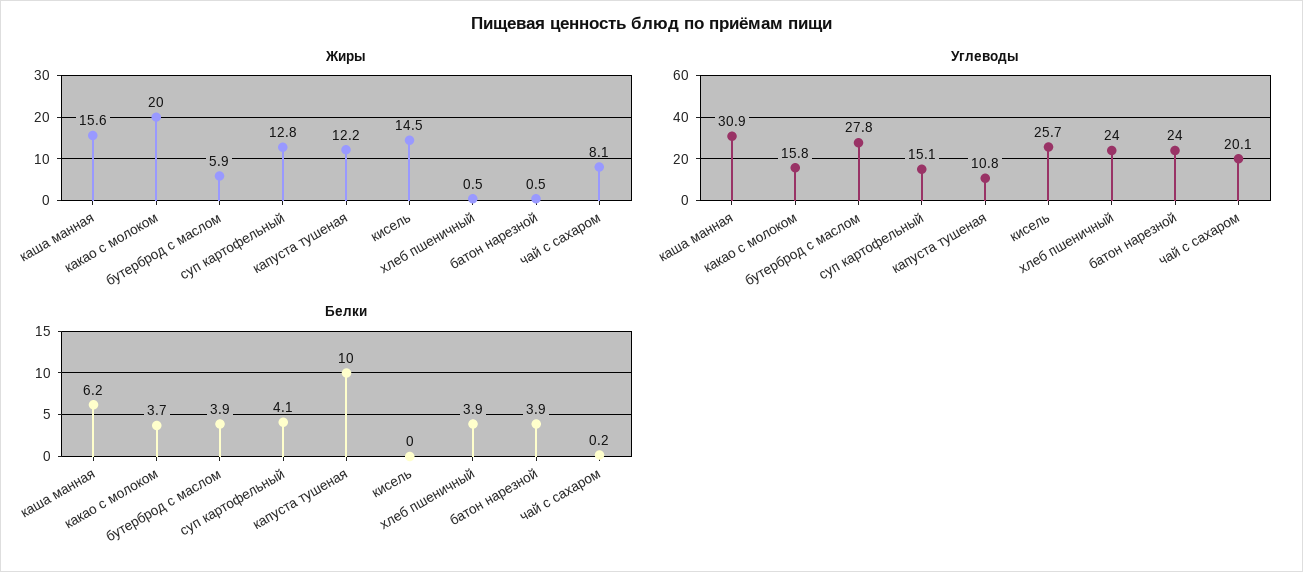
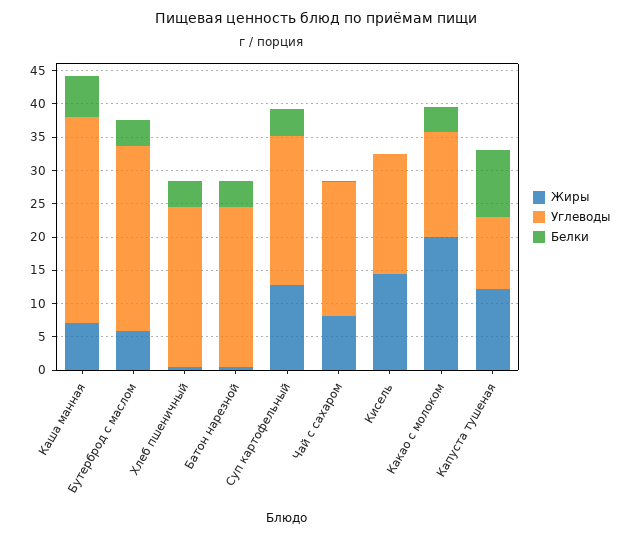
  {
    "Жиры": {
-     "каша манная": 15.6,
+     "каша манная": 7.5,
      "какао с молоком": 20,
      "бутерброд с маслом": 5.9,
      "суп картофельный": 12.8,
      "капуста тушеная": 12.2,
      "кисель": 14.5,
      "хлеб пшеничный": 0.5,
      "батон нарезной": 0.5,
      "чай с сахаром": 8.1
    },
    "Углеводы": {
      "каша манная": 30.9,
      "какао с молоком": 15.8,
      "бутерброд с маслом": 27.8,
-     "суп картофельный": 15.1,
+     "суп картофельный": 22.5,
      "капуста тушеная": 10.8,
-     "кисель": 25.7,
+     "кисель": 17.5,
      "хлеб пшеничный": 24,
      "батон нарезной": 24,
      "чай с сахаром": 20.1
    },
    "Белки": {
      "каша манная": 6.2,
      "какао с молоком": 3.7,
      "бутерброд с маслом": 3.9,
      "суп картофельный": 4.1,
      "капуста тушеная": 10,
      "кисель": 0,
      "хлеб пшеничный": 3.9,
      "батон нарезной": 3.9,
      "чай с сахаром": 0.2
    }
  }

